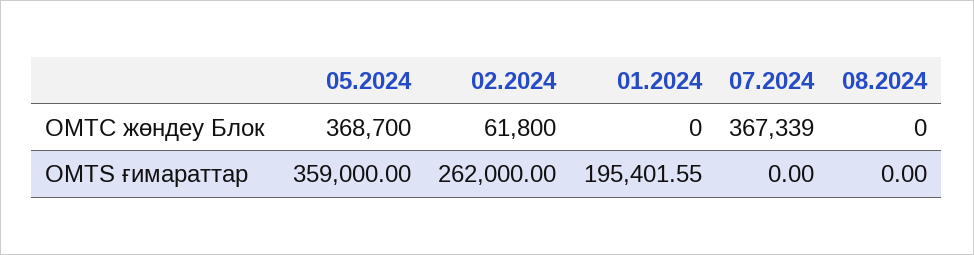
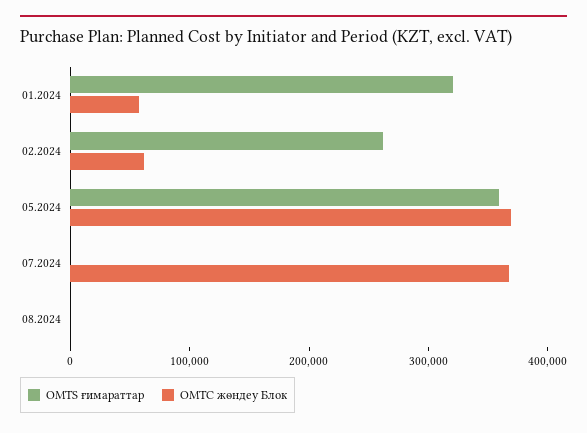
  {
    "ОМТС жөндеу Блок": {
      "05.2024": 368700,
      "02.2024": 61800,
-     "01.2024": 0,
+     "01.2024": 60000,
      "07.2024": 367339,
      "08.2024": 0
    },
    "OMTS ғимараттар": {
      "05.2024": 359000,
      "02.2024": 262000,
-     "01.2024": 195401.55,
+     "01.2024": 320000,
      "07.2024": 0,
      "08.2024": 0
    }
  }

